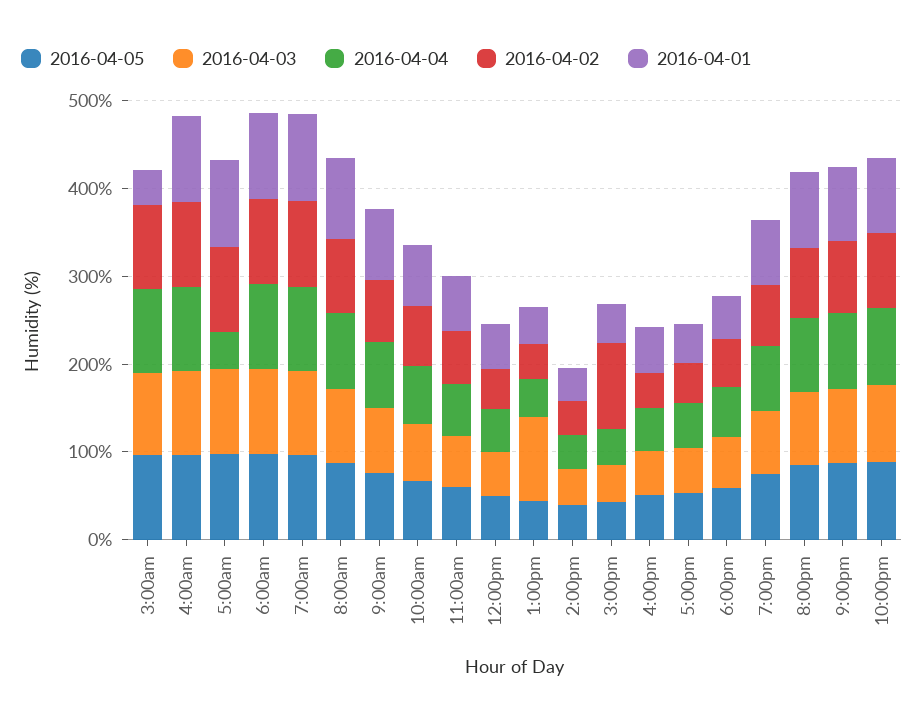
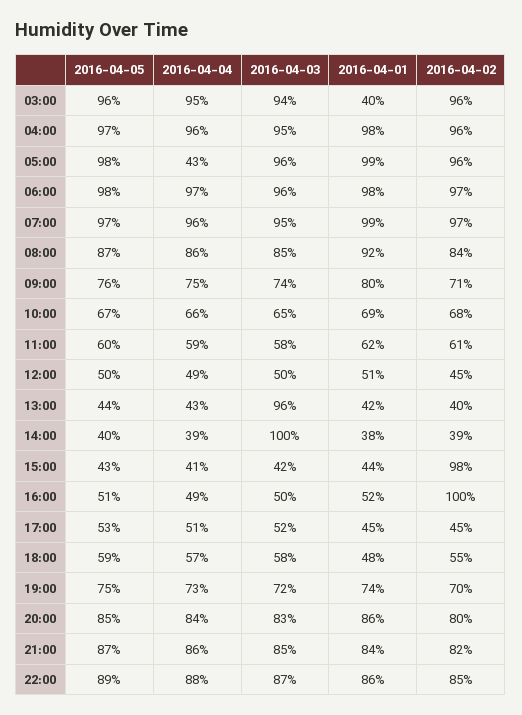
  {
    "2016-04-05": {
      "3:00am": 96,
      "4:00am": 97,
      "5:00am": 98,
      "6:00am": 98,
      "7:00am": 97,
      "8:00am": 87,
      "9:00am": 76,
      "10:00am": 67,
      "11:00am": 60,
      "12:00pm": 50,
      "1:00pm": 44,
      "2:00pm": 40,
      "3:00pm": 43,
      "4:00pm": 51,
      "5:00pm": 53,
      "6:00pm": 59,
      "7:00pm": 75,
      "8:00pm": 85,
      "9:00pm": 87,
      "10:00pm": 89
    },
    "2016-04-03": {
      "3:00am": 94,
      "4:00am": 95,
      "5:00am": 96,
      "6:00am": 96,
      "7:00am": 95,
      "8:00am": 85,
      "9:00am": 74,
      "10:00am": 65,
      "11:00am": 58,
      "12:00pm": 50,
      "1:00pm": 96,
-     "2:00pm": 40,
+     "2:00pm": 100,
      "3:00pm": 42,
      "4:00pm": 50,
      "5:00pm": 52,
      "6:00pm": 58,
      "7:00pm": 72,
      "8:00pm": 83,
      "9:00pm": 85,
      "10:00pm": 87
    },
    "2016-04-04": {
      "3:00am": 95,
      "4:00am": 96,
      "5:00am": 43,
      "6:00am": 97,
      "7:00am": 96,
      "8:00am": 86,
      "9:00am": 75,
      "10:00am": 66,
      "11:00am": 59,
      "12:00pm": 49,
      "1:00pm": 43,
      "2:00pm": 39,
      "3:00pm": 41,
      "4:00pm": 49,
      "5:00pm": 51,
      "6:00pm": 57,
      "7:00pm": 73,
      "8:00pm": 84,
      "9:00pm": 86,
      "10:00pm": 88
    },
    "2016-04-02": {
      "3:00am": 96,
      "4:00am": 96,
      "5:00am": 96,
      "6:00am": 97,
      "7:00am": 97,
      "8:00am": 84,
      "9:00am": 71,
      "10:00am": 68,
      "11:00am": 61,
      "12:00pm": 45,
      "1:00pm": 40,
      "2:00pm": 39,
      "3:00pm": 98,
-     "4:00pm": 40,
+     "4:00pm": 100,
      "5:00pm": 45,
      "6:00pm": 55,
      "7:00pm": 70,
      "8:00pm": 80,
      "9:00pm": 82,
      "10:00pm": 85
    },
    "2016-04-01": {
      "3:00am": 40,
      "4:00am": 98,
      "5:00am": 99,
      "6:00am": 98,
      "7:00am": 99,
      "8:00am": 92,
      "9:00am": 80,
      "10:00am": 69,
      "11:00am": 62,
      "12:00pm": 51,
      "1:00pm": 42,
      "2:00pm": 38,
      "3:00pm": 44,
      "4:00pm": 52,
      "5:00pm": 45,
      "6:00pm": 48,
      "7:00pm": 74,
      "8:00pm": 86,
      "9:00pm": 84,
      "10:00pm": 86
    }
  }

